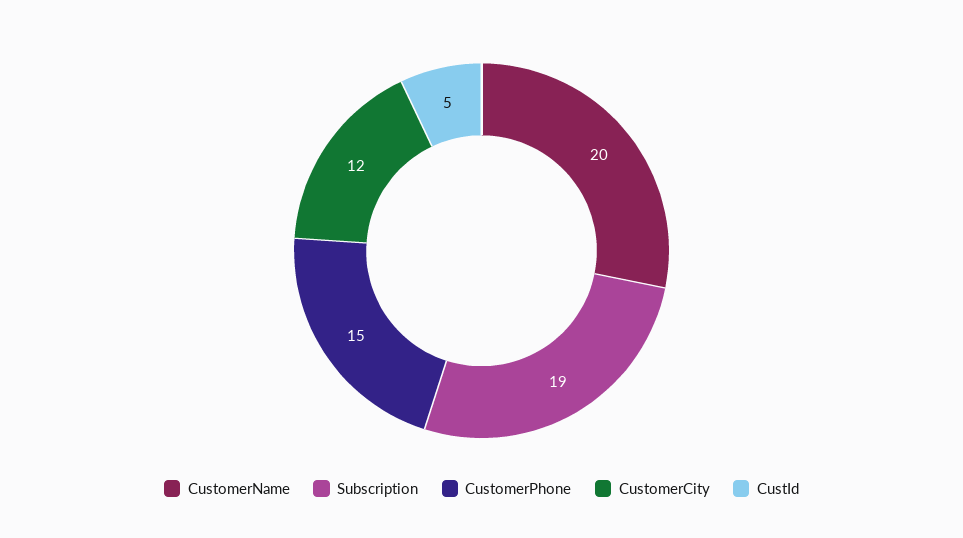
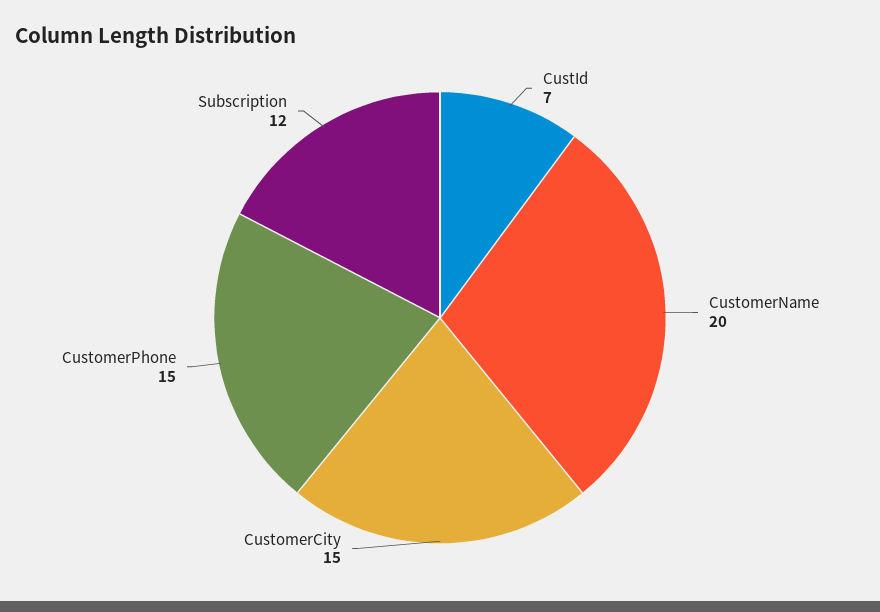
  {
    "CustomerName": 20,
-   "Subscription": 19,
+   "Subscription": 12,
    "CustomerPhone": 15,
-   "CustomerCity": 12,
+   "CustomerCity": 15,
-   "CustId": 5
+   "CustId": 7
  }

